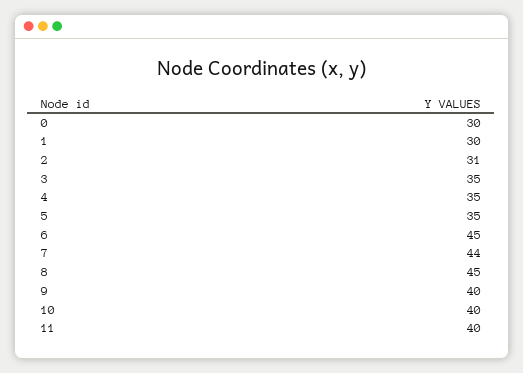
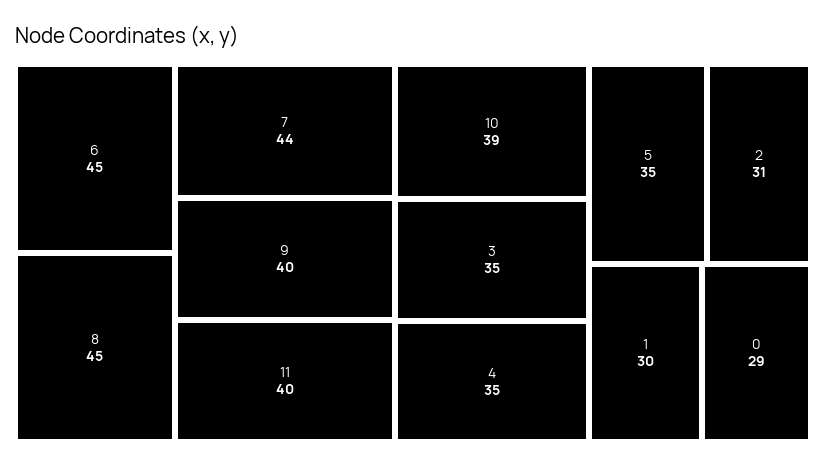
  {
-   "0": 30,
+   "0": 29,
    "1": 30,
    "2": 31,
    "3": 35,
    "4": 35,
    "5": 35,
    "6": 45,
    "7": 44,
    "8": 45,
    "9": 40,
-   "10": 40,
+   "10": 39,
    "11": 40
  }

